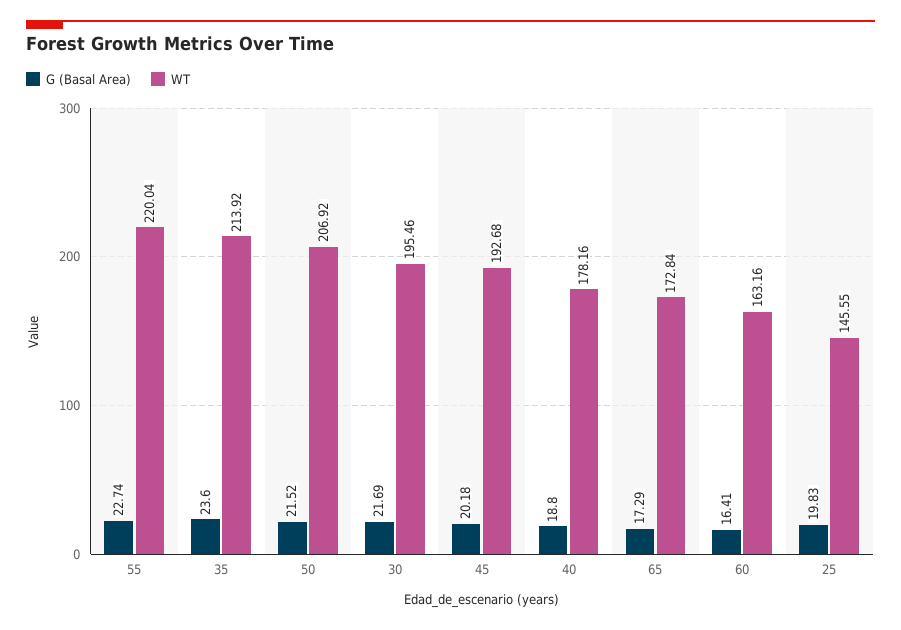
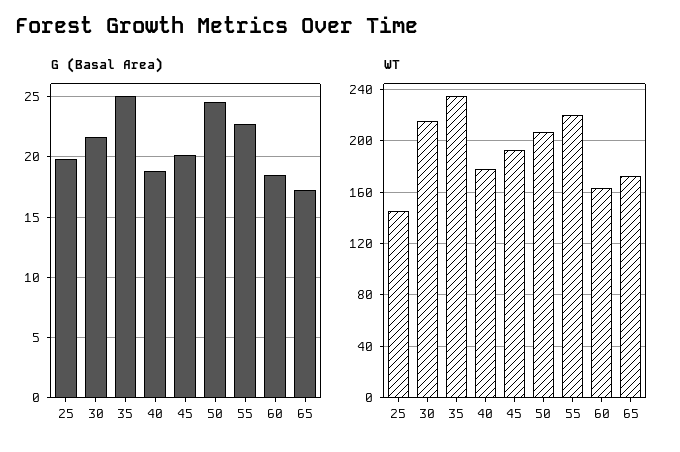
  {
    "G (Basal Area)": {
      "55": 22.74,
-     "35": 23.6,
+     "35": 25,
-     "50": 21.52,
+     "50": 24.5,
      "30": 21.69,
      "45": 20.18,
      "40": 18.8,
      "65": 17.29,
-     "60": 16.41,
+     "60": 18.5,
      "25": 19.83
    },
    "WT": {
      "55": 220.04,
-     "35": 213.92,
+     "35": 235,
      "50": 206.92,
-     "30": 195.46,
+     "30": 215,
      "45": 192.68,
      "40": 178.16,
      "65": 172.84,
      "60": 163.16,
      "25": 145.55
    }
  }

